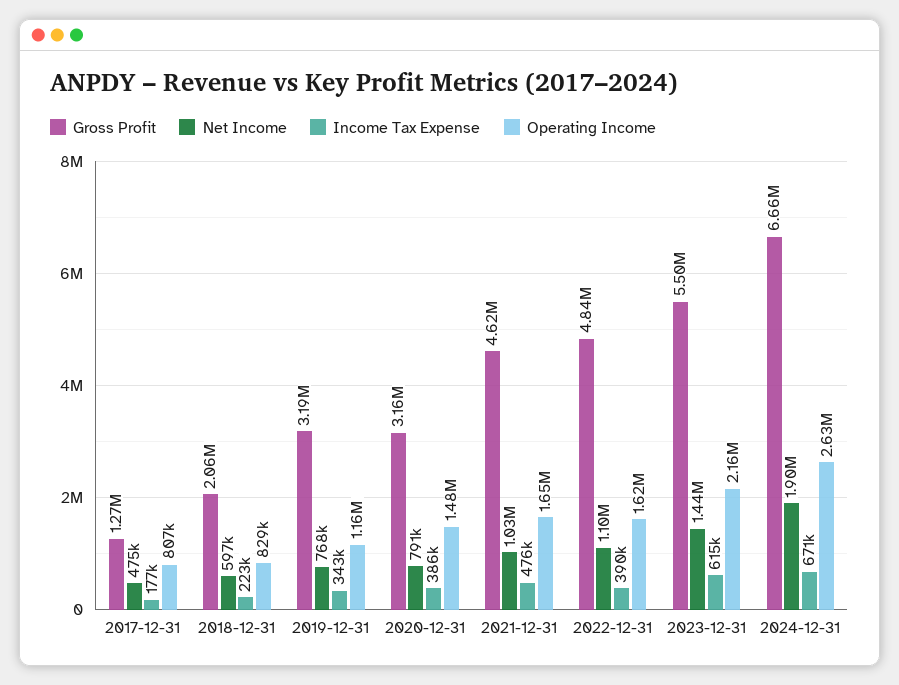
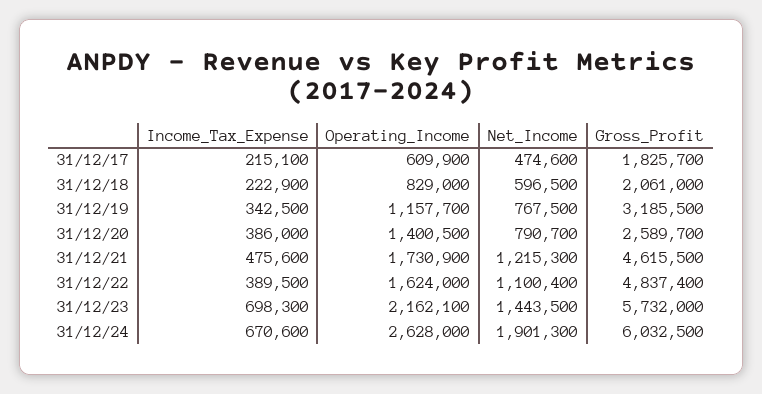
  {
    "Gross Profit": {
-     "2017-12-31": 1270000,
+     "2017-12-31": 1825700,
      "2018-12-31": 2061000,
      "2019-12-31": 3185500,
-     "2020-12-31": 3160000,
+     "2020-12-31": 2589700,
      "2021-12-31": 4615500,
      "2022-12-31": 4837400,
-     "2023-12-31": 5500000,
+     "2023-12-31": 5732000,
-     "2024-12-31": 6660000
+     "2024-12-31": 6032500
    },
    "Net Income": {
      "2017-12-31": 474600,
      "2018-12-31": 596500,
      "2019-12-31": 767500,
      "2020-12-31": 790700,
-     "2021-12-31": 1030000,
+     "2021-12-31": 1215300,
      "2022-12-31": 1100400,
      "2023-12-31": 1443500,
      "2024-12-31": 1901300
    },
    "Income Tax Expense": {
-     "2017-12-31": 177000,
+     "2017-12-31": 215100,
      "2018-12-31": 222900,
      "2019-12-31": 342500,
      "2020-12-31": 386000,
      "2021-12-31": 475600,
      "2022-12-31": 389500,
-     "2023-12-31": 615000,
+     "2023-12-31": 698300,
      "2024-12-31": 670600
    },
    "Operating Income": {
-     "2017-12-31": 807000,
+     "2017-12-31": 609900,
      "2018-12-31": 829000,
      "2019-12-31": 1157700,
-     "2020-12-31": 1480000,
+     "2020-12-31": 1400500,
-     "2021-12-31": 1650000,
+     "2021-12-31": 1730900,
      "2022-12-31": 1624000,
      "2023-12-31": 2162100,
      "2024-12-31": 2628000
    }
  }

